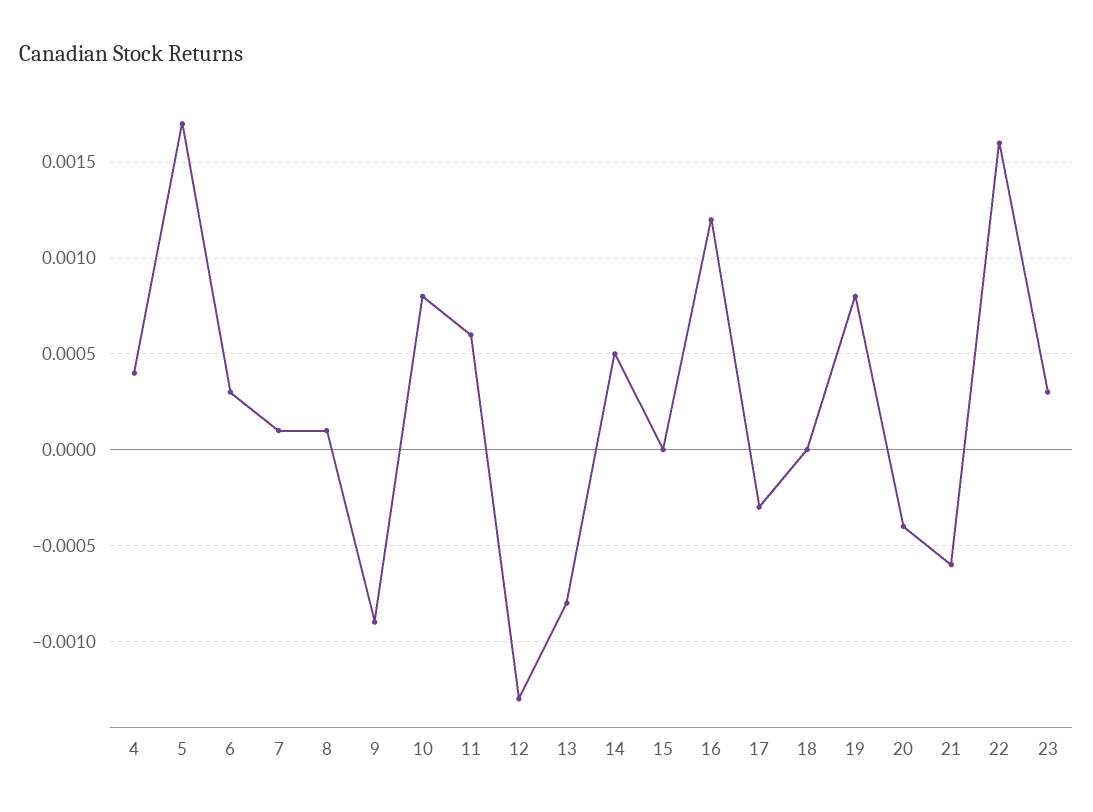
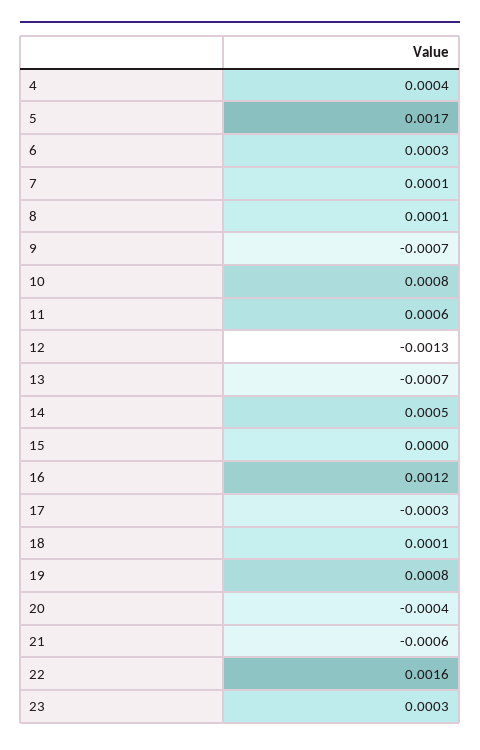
  {
    "4": 0.0004,
    "5": 0.0017,
    "6": 0.0003,
    "7": 0.0001,
    "8": 0.0001,
-   "9": -0.0009,
+   "9": -0.0007,
    "10": 0.0008,
    "11": 0.0006,
    "12": -0.0013,
-   "13": -0.0008,
+   "13": -0.0007,
    "14": 0.0005,
    "15": 0,
    "16": 0.0012,
    "17": -0.0003,
-   "18": 0,
+   "18": 0.0001,
    "19": 0.0008,
    "20": -0.0004,
    "21": -0.0006,
    "22": 0.0016,
    "23": 0.0003
  }

